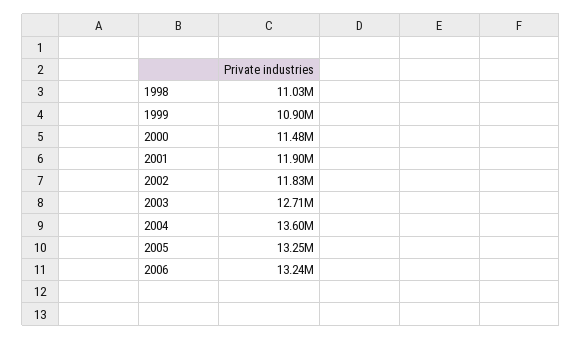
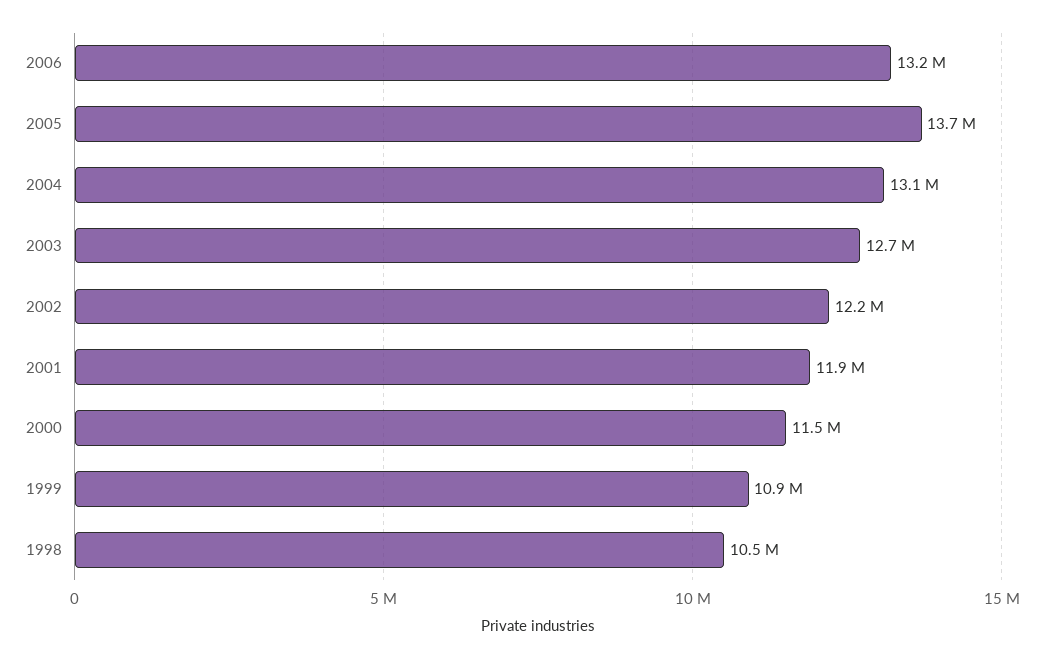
  {
-   "1998": 11030000,
+   "1998": 10500000,
    "1999": 10900000,
    "2000": 11480000,
    "2001": 11900000,
-   "2002": 11830000,
+   "2002": 12200000,
    "2003": 12710000,
-   "2004": 13600000,
+   "2004": 13100000,
-   "2005": 13250000,
+   "2005": 13700000,
    "2006": 13240000
  }

